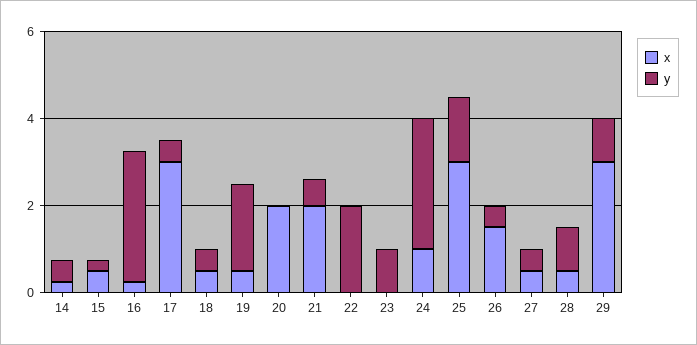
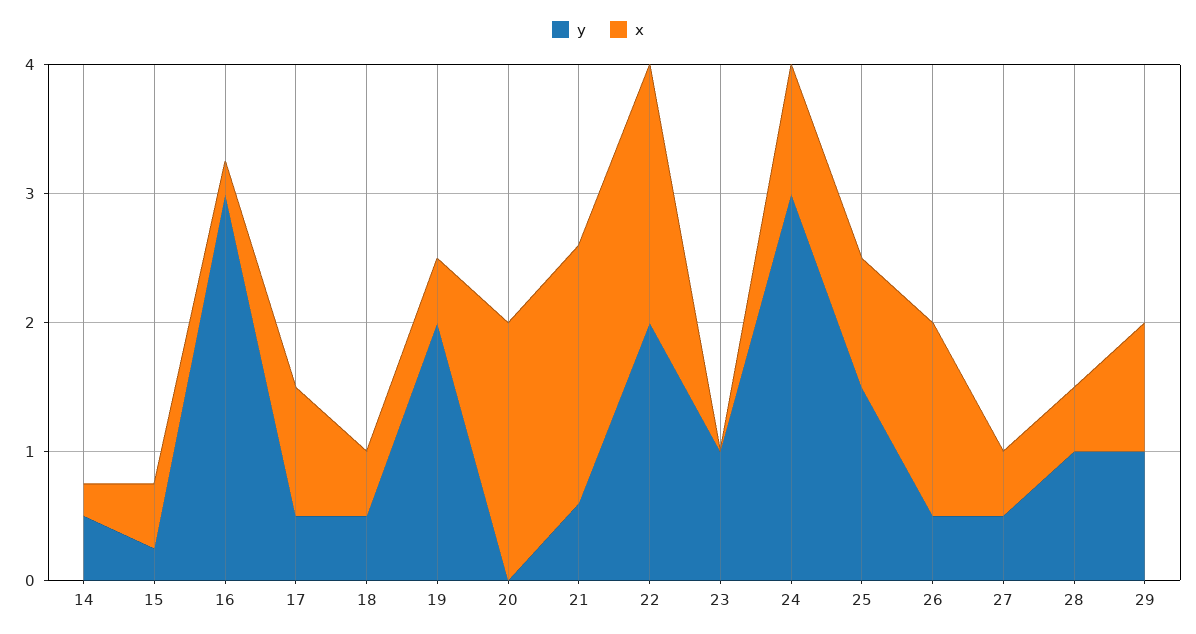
  {
    "x": {
      "14": 0.2,
      "15": 0.6,
      "16": 0.2,
-     "17": 3,
+     "17": 1,
      "18": 0.6,
      "19": 0.6,
      "20": 2,
      "21": 2,
-     "22": 0,
+     "22": 2,
      "23": 0,
      "24": 1,
-     "25": 3,
+     "25": 1,
      "26": 1.6,
      "27": 0.6,
      "28": 0.6,
-     "29": 3
+     "29": 1
    },
    "y": {
      "14": 0.6,
      "15": 0.2,
      "16": 3,
      "17": 0.6,
      "18": 0.6,
      "19": 2,
      "20": 0,
      "21": 0.6,
      "22": 2,
      "23": 1,
      "24": 3,
      "25": 1.6,
      "26": 0.6,
      "27": 0.6,
      "28": 1,
      "29": 1
    }
  }

